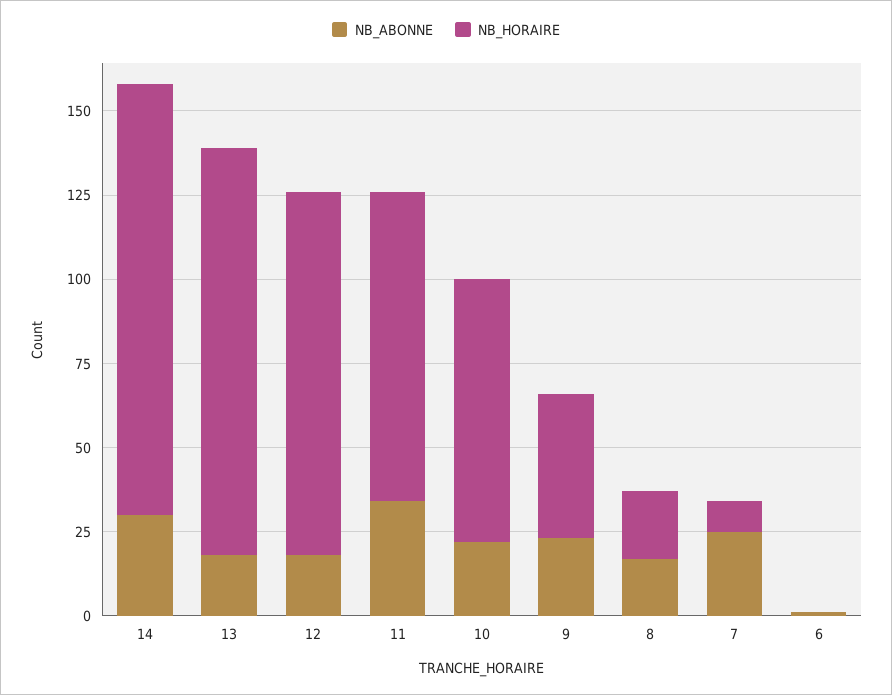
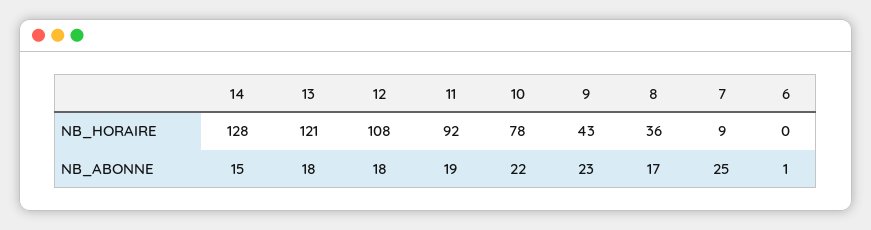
  {
    "NB_ABONNE": {
-     "14": 30,
+     "14": 15,
      "13": 18,
      "12": 18,
-     "11": 35,
+     "11": 19,
      "10": 22,
      "9": 23,
      "8": 17,
      "7": 25,
      "6": 1
    },
    "NB_HORAIRE": {
      "14": 128,
      "13": 121,
      "12": 108,
      "11": 92,
      "10": 78,
      "9": 43,
-     "8": 20,
+     "8": 36,
      "7": 9,
      "6": 0
    }
  }

